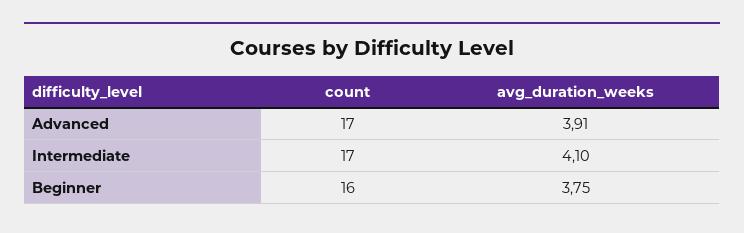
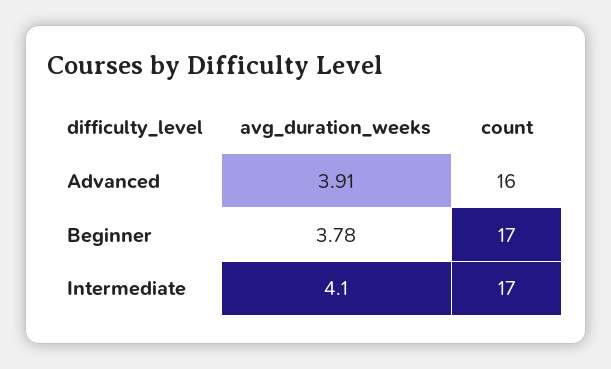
  {
    "count": {
-     "Advanced": 17,
+     "Advanced": 16,
      "Intermediate": 17,
-     "Beginner": 16
+     "Beginner": 17
    },
    "avg_duration_weeks": {
      "Advanced": 3.91,
      "Intermediate": 4.1,
-     "Beginner": 3.75
+     "Beginner": 3.78
    }
  }

